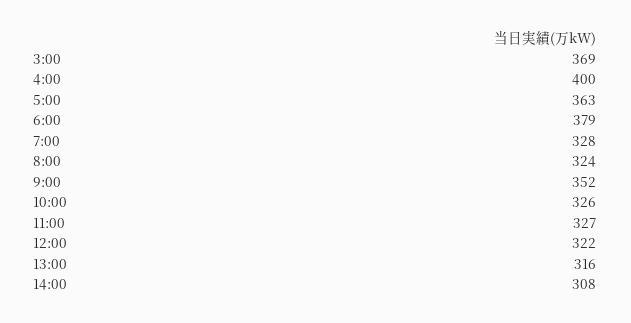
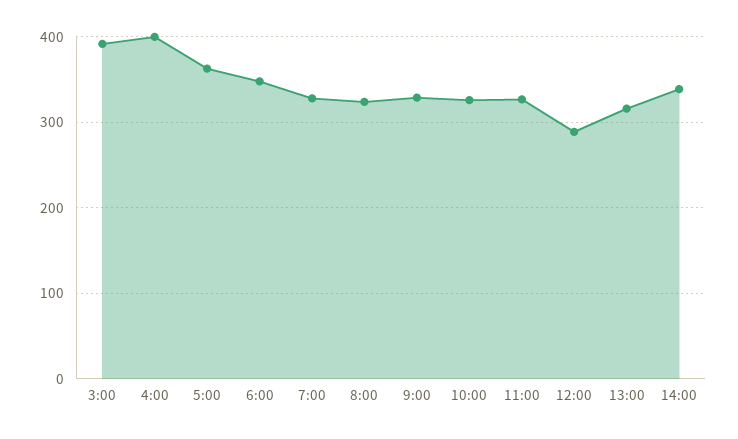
  {
-   "3:00": 369,
+   "3:00": 390,
    "4:00": 400,
    "5:00": 363,
-   "6:00": 379,
+   "6:00": 350,
    "7:00": 328,
    "8:00": 324,
-   "9:00": 352,
+   "9:00": 330,
    "10:00": 326,
    "11:00": 327,
-   "12:00": 322,
+   "12:00": 290,
    "13:00": 316,
-   "14:00": 308
+   "14:00": 340
  }

